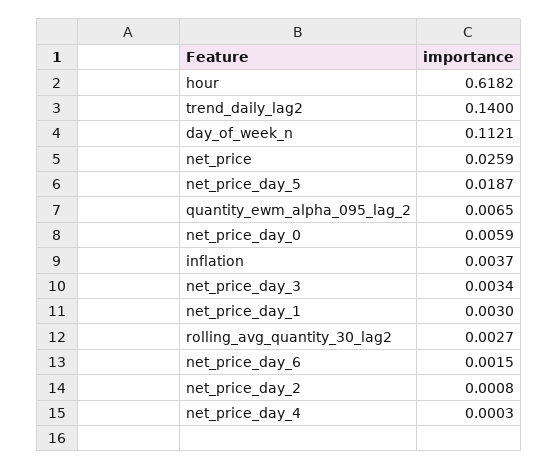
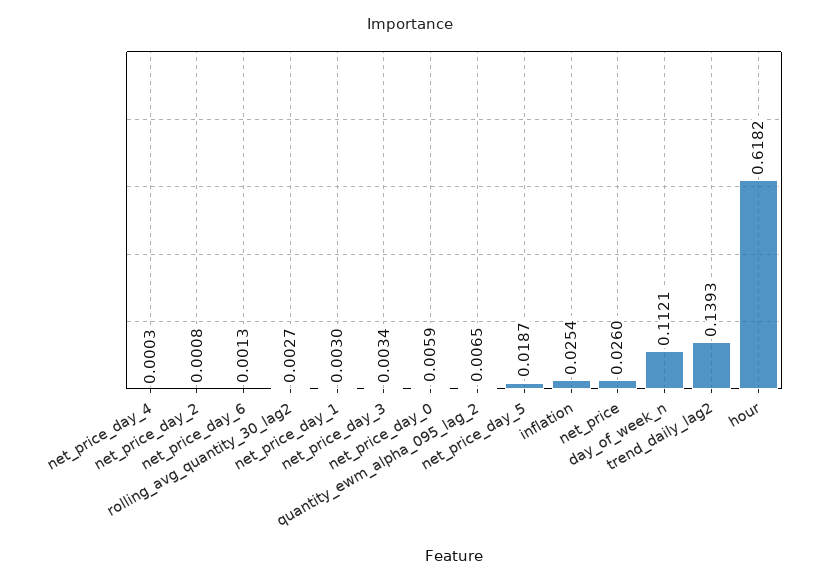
  {
    "hour": 0.6182,
-   "trend_daily_lag2": 0.14,
+   "trend_daily_lag2": 0.1393,
    "day_of_week_n": 0.1121,
-   "net_price": 0.0259,
+   "net_price": 0.026,
    "net_price_day_5": 0.0187,
    "quantity_ewm_alpha_095_lag_2": 0.0065,
    "net_price_day_0": 0.0059,
-   "inflation": 0.0037,
+   "inflation": 0.0254,
    "net_price_day_3": 0.0034,
    "net_price_day_1": 0.003,
    "rolling_avg_quantity_30_lag2": 0.0027,
-   "net_price_day_6": 0.0015,
+   "net_price_day_6": 0.0013,
    "net_price_day_2": 0.0008,
    "net_price_day_4": 0.0003
  }

